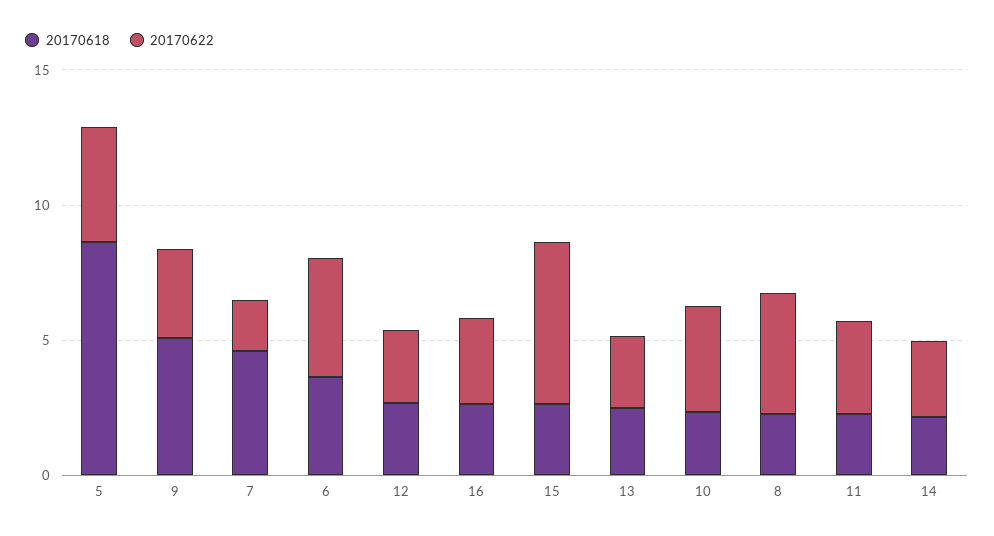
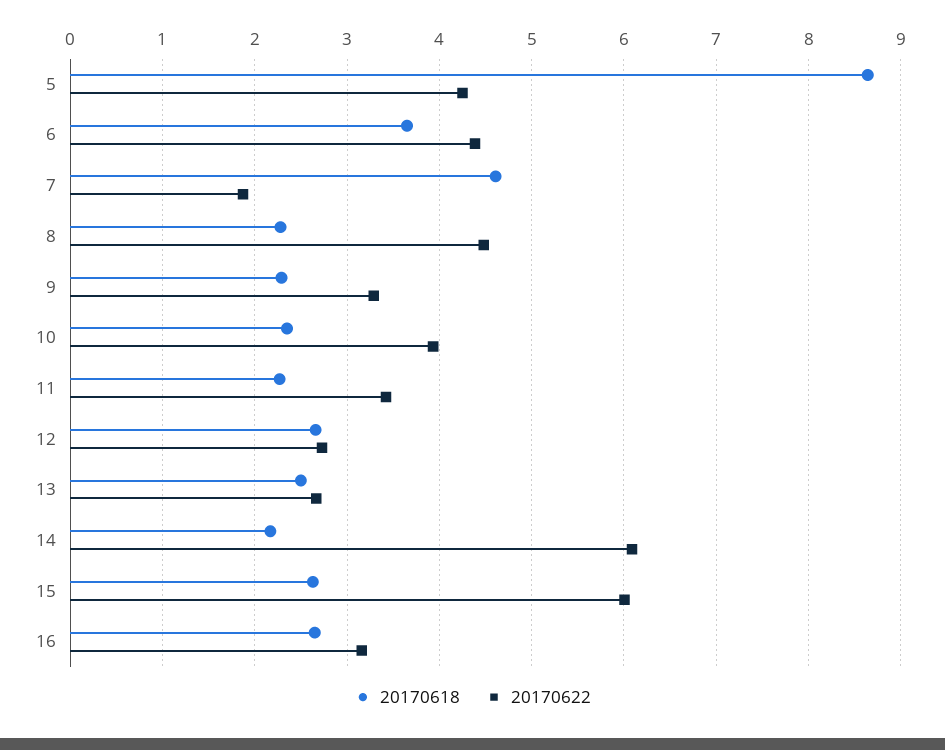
  {
    "20170618": {
      "5": 8.6,
-     "9": 5,
+     "9": 2.3,
      "7": 4.6,
      "6": 3.7,
      "12": 2.7,
      "16": 2.7,
      "15": 2.6,
      "13": 2.5,
      "10": 2.4,
      "8": 2.3,
      "11": 2.3,
      "14": 2.2
    },
    "20170622": {
      "5": 4.3,
      "9": 3.3,
      "7": 1.9,
      "6": 4.4,
      "12": 2.7,
      "16": 3.2,
      "15": 6,
      "13": 2.7,
      "10": 3.9,
      "8": 4.5,
      "11": 3.4,
-     "14": 3
+     "14": 6.1
    }
  }

